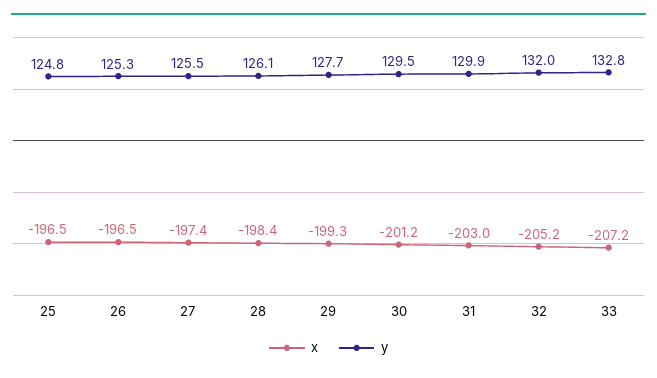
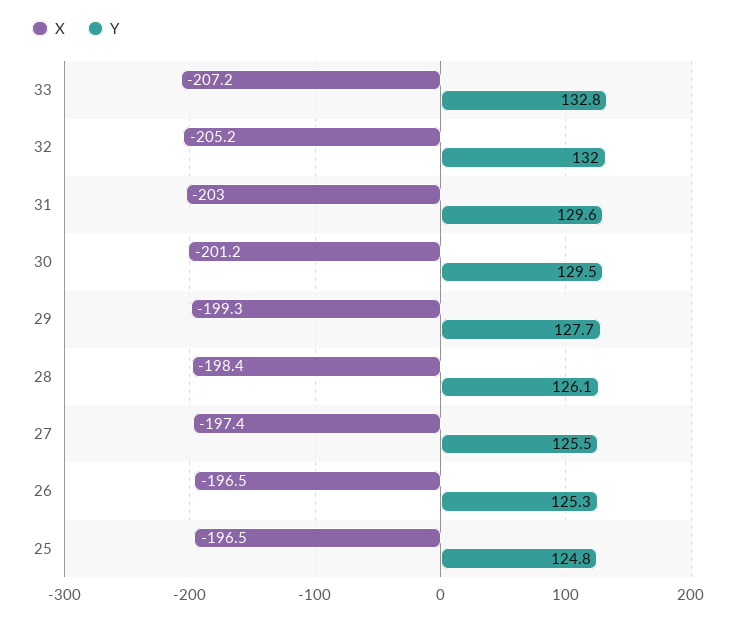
  {
    "x": {
      "25": -196.5,
      "26": -196.5,
      "27": -197.4,
      "28": -198.4,
      "29": -199.3,
      "30": -201.2,
      "31": -203,
      "32": -205.2,
      "33": -207.2
    },
    "y": {
      "25": 124.8,
      "26": 125.3,
      "27": 125.5,
      "28": 126.1,
      "29": 127.7,
      "30": 129.5,
-     "31": 129.9,
+     "31": 129.6,
      "32": 132,
      "33": 132.8
    }
  }

